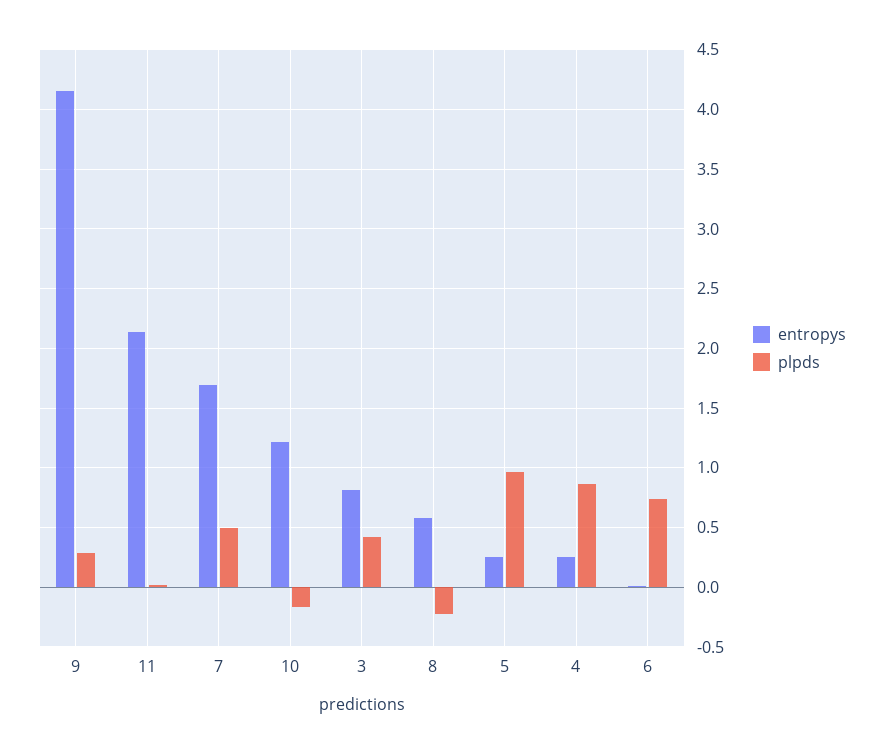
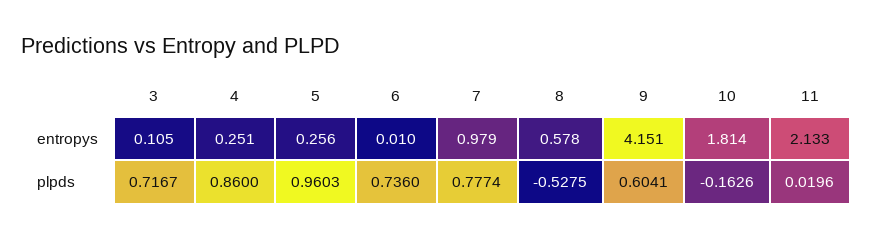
  {
    "entropys": {
      "9": 4.151,
      "11": 2.133,
-     "7": 1.7,
+     "7": 0.979,
-     "10": 1.2,
+     "10": 1.814,
-     "3": 0.8,
+     "3": 0.105,
      "8": 0.578,
      "5": 0.256,
      "4": 0.251,
      "6": 0.01
    },
    "plpds": {
-     "9": 0.3,
+     "9": 0.6041,
      "11": 0.0196,
-     "7": 0.5,
+     "7": 0.7774,
      "10": -0.1626,
-     "3": 0.4,
+     "3": 0.7167,
-     "8": -0.2,
+     "8": -0.5275,
      "5": 0.9603,
      "4": 0.86,
      "6": 0.736
    }
  }

